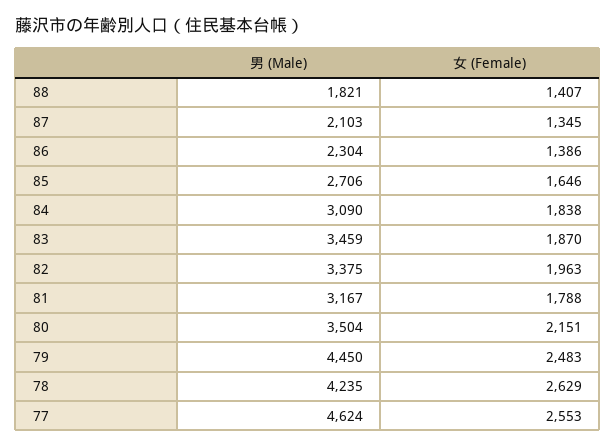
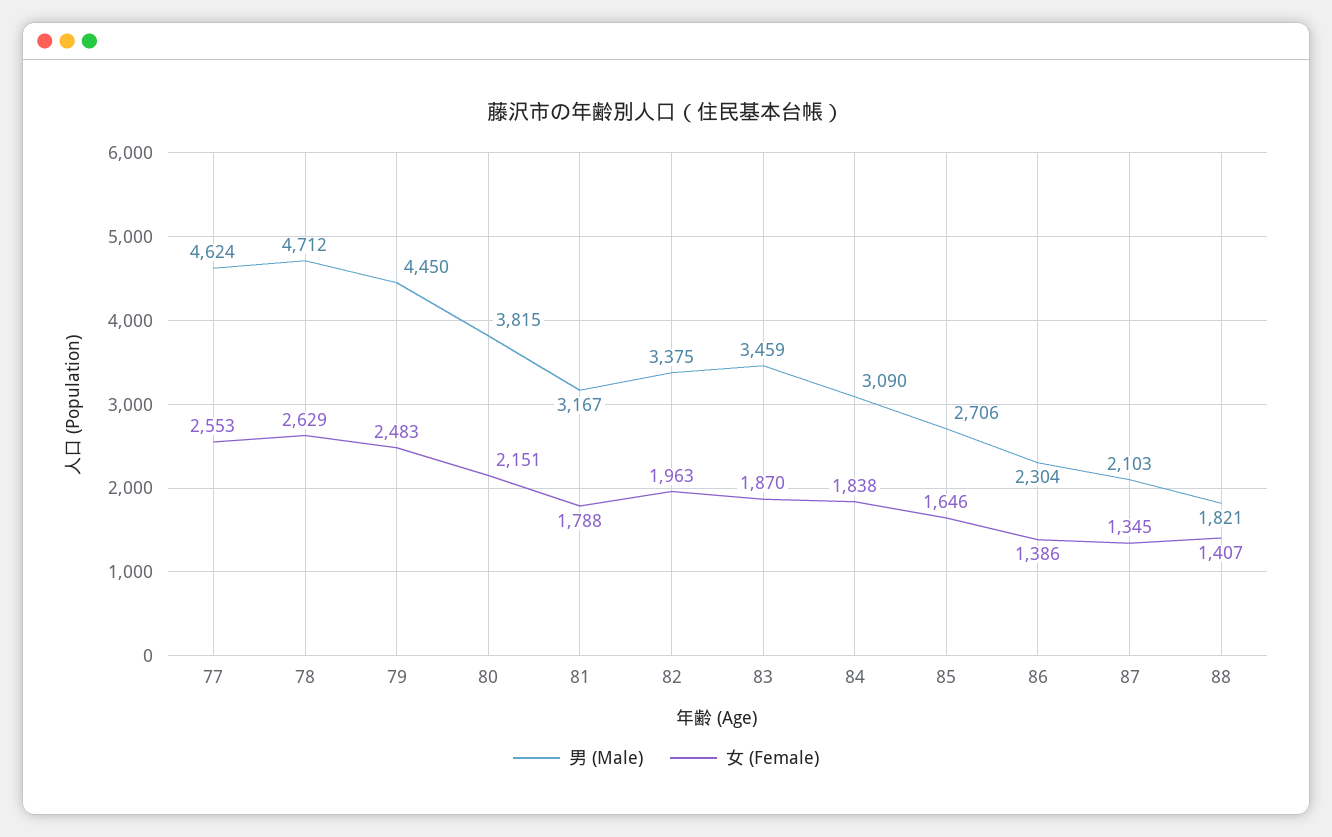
  {
    "男 (Male)": {
      "88": 1821,
      "87": 2103,
      "86": 2304,
      "85": 2706,
      "84": 3090,
      "83": 3459,
      "82": 3375,
      "81": 3167,
-     "80": 3504,
+     "80": 3815,
      "79": 4450,
-     "78": 4235,
+     "78": 4712,
      "77": 4624
    },
    "女 (Female)": {
      "88": 1407,
      "87": 1345,
      "86": 1386,
      "85": 1646,
      "84": 1838,
      "83": 1870,
      "82": 1963,
      "81": 1788,
      "80": 2151,
      "79": 2483,
      "78": 2629,
      "77": 2553
    }
  }

